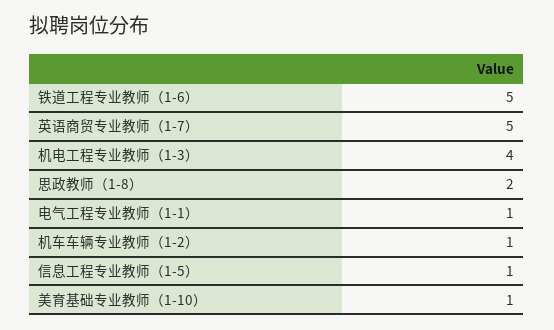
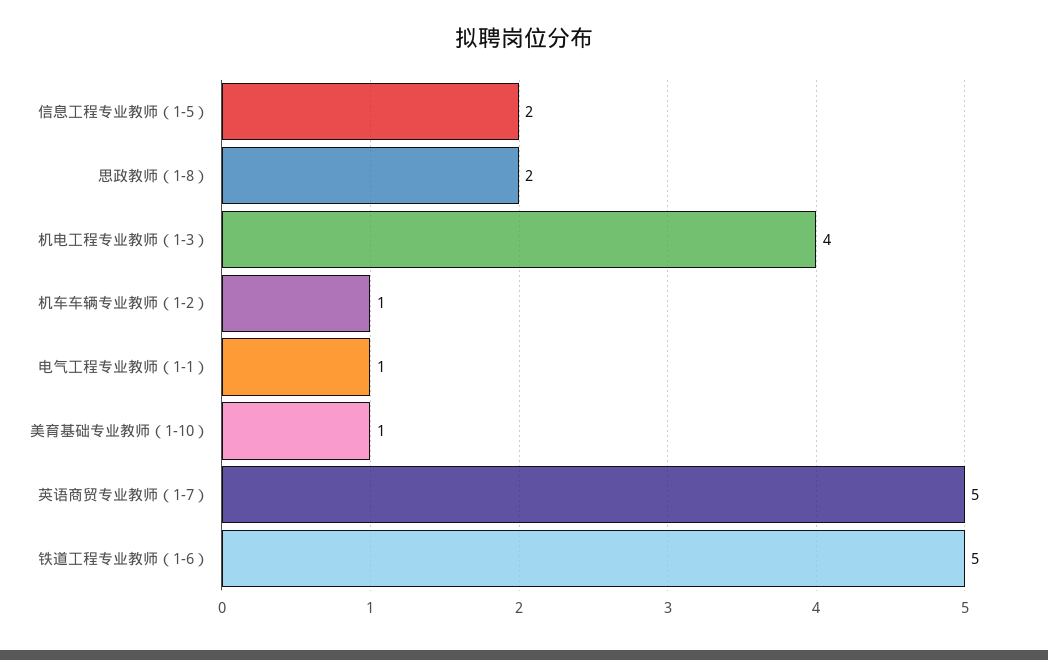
  {
    "铁道工程专业教师（1-6）": 5,
    "英语商贸专业教师（1-7）": 5,
    "机电工程专业教师（1-3）": 4,
    "思政教师（1-8）": 2,
    "电气工程专业教师（1-1）": 1,
    "机车车辆专业教师（1-2）": 1,
-   "信息工程专业教师（1-5）": 1,
+   "信息工程专业教师（1-5）": 2,
    "美育基础专业教师（1-10）": 1
  }

